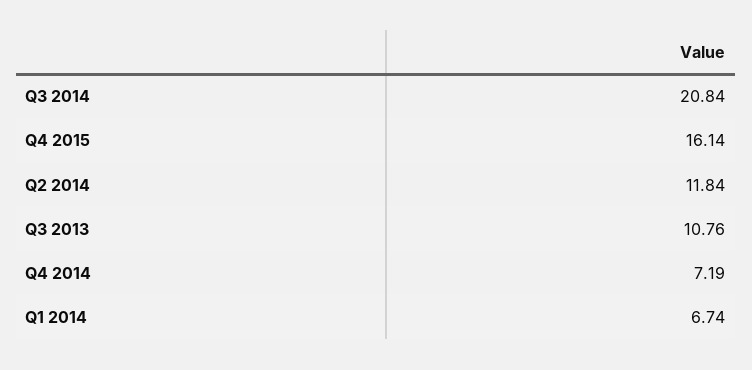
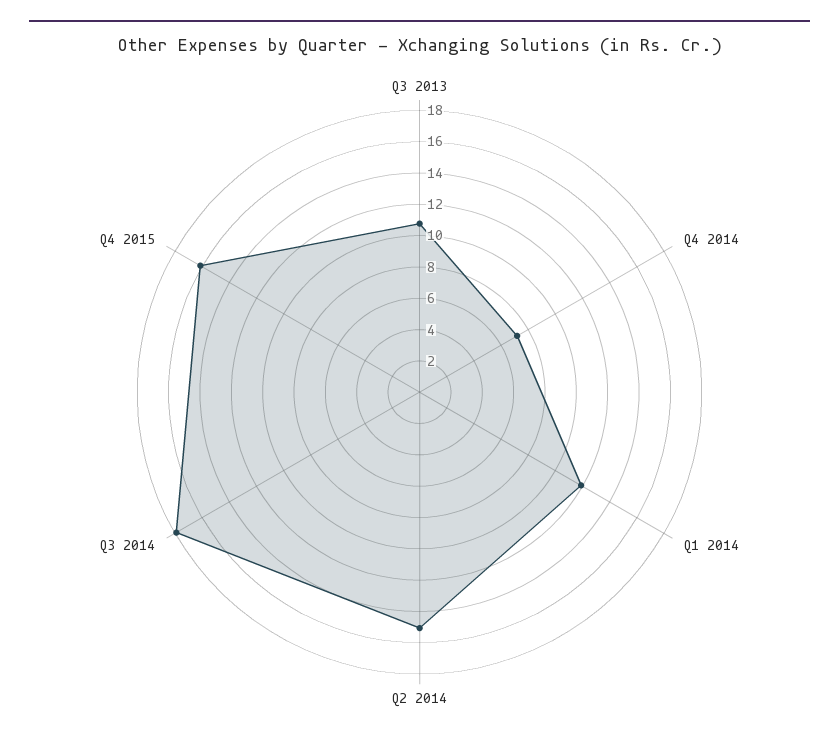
  {
-   "Q3 2014": 20.84,
+   "Q3 2014": 18,
    "Q4 2015": 16.14,
-   "Q2 2014": 11.84,
+   "Q2 2014": 15,
    "Q3 2013": 10.76,
    "Q4 2014": 7.19,
-   "Q1 2014": 6.74
+   "Q1 2014": 12
  }

